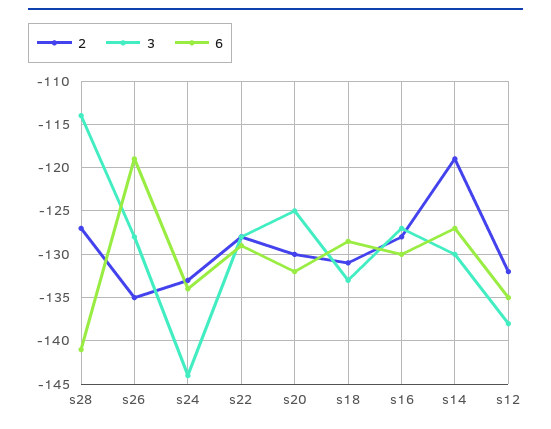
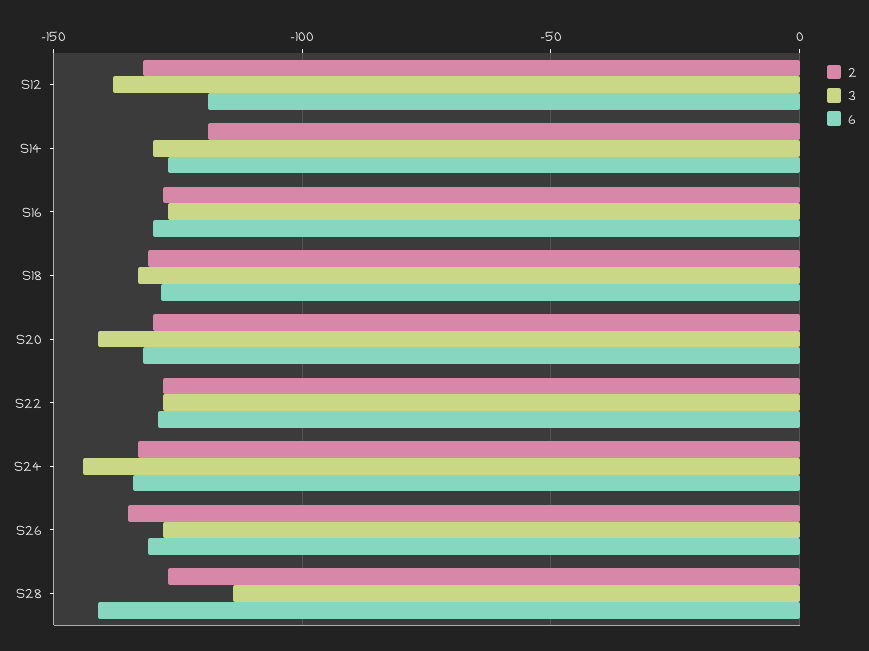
  {
    "2": {
      "s28": -127,
      "s26": -135,
      "s24": -133,
      "s22": -128,
      "s20": -130,
      "s18": -131,
      "s16": -128,
      "s14": -119,
      "s12": -132
    },
    "3": {
      "s28": -114,
      "s26": -128,
      "s24": -144,
      "s22": -128,
-     "s20": -125,
+     "s20": -140,
      "s18": -133,
      "s16": -127,
      "s14": -130,
      "s12": -138
    },
    "6": {
      "s28": -141,
-     "s26": -119,
+     "s26": -130,
      "s24": -134,
      "s22": -129,
      "s20": -132,
      "s18": -129,
      "s16": -130,
      "s14": -127,
-     "s12": -135
+     "s12": -120
    }
  }

